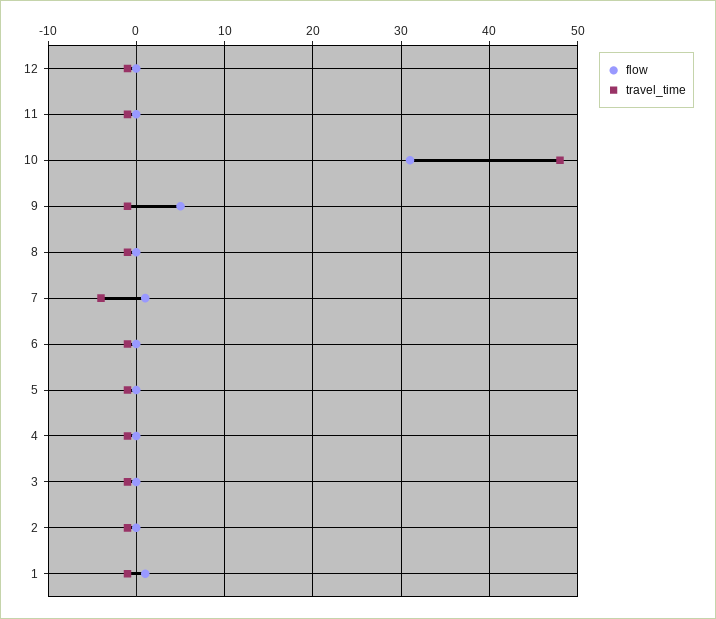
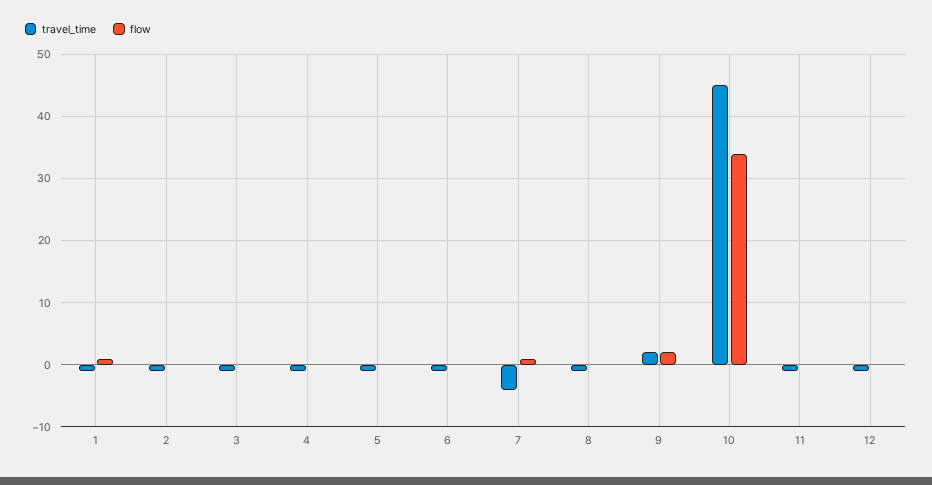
  {
    "flow": {
      "12": 0,
      "11": 0,
-     "10": 31,
+     "10": 34,
-     "9": 5,
+     "9": 2,
      "8": 0,
      "7": 1,
      "6": 0,
      "5": 0,
      "4": 0,
      "3": 0,
      "2": 0,
      "1": 1
    },
    "travel_time": {
      "12": -1,
      "11": -1,
-     "10": 48,
+     "10": 45,
-     "9": -1,
+     "9": 2,
      "8": -1,
      "7": -4,
      "6": -1,
      "5": -1,
      "4": -1,
      "3": -1,
      "2": -1,
      "1": -1
    }
  }

